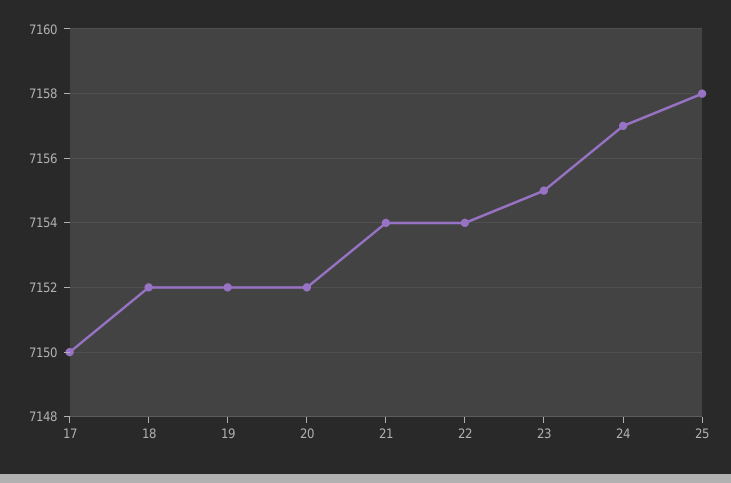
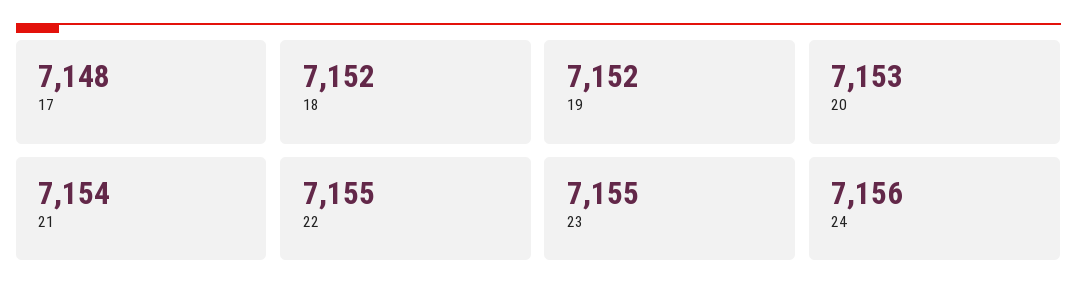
  {
-   "17": 7150,
+   "17": 7148,
    "18": 7152,
    "19": 7152,
-   "20": 7152,
+   "20": 7153,
    "21": 7154,
-   "22": 7154,
+   "22": 7155,
    "23": 7155,
-   "24": 7157,
+   "24": 7156
-   "25": 7158
  }

